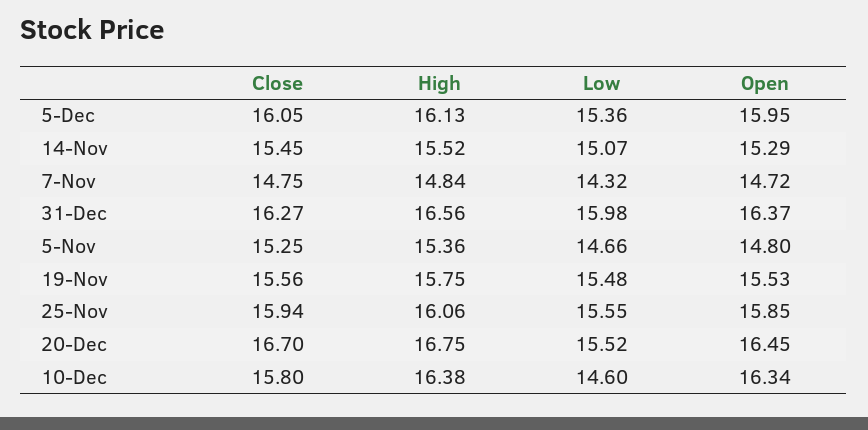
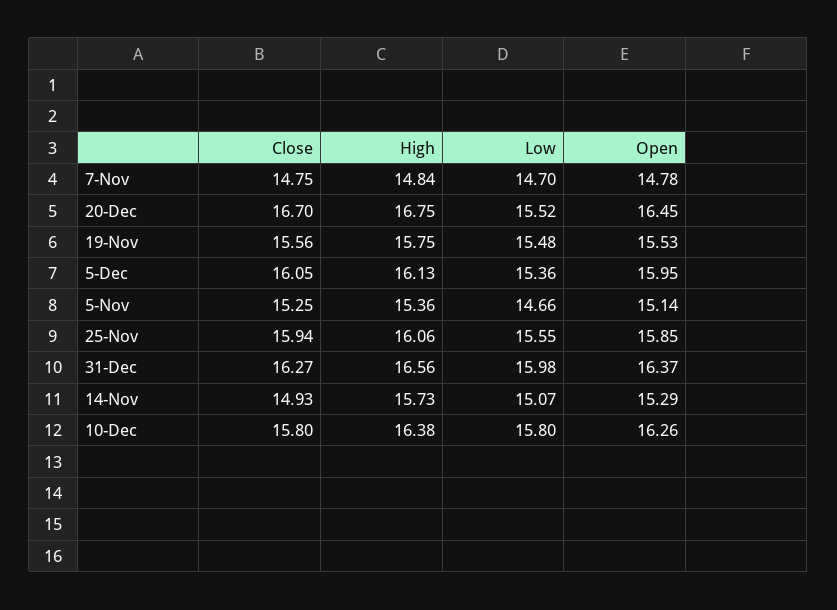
  {
    "Close": {
      "5-Dec": 16.05,
-     "14-Nov": 15.45,
+     "14-Nov": 14.93,
      "7-Nov": 14.75,
      "31-Dec": 16.27,
      "5-Nov": 15.25,
      "19-Nov": 15.56,
      "25-Nov": 15.94,
      "20-Dec": 16.7,
      "10-Dec": 15.8
    },
    "High": {
      "5-Dec": 16.13,
-     "14-Nov": 15.52,
+     "14-Nov": 15.73,
      "7-Nov": 14.84,
      "31-Dec": 16.56,
      "5-Nov": 15.36,
      "19-Nov": 15.75,
      "25-Nov": 16.06,
      "20-Dec": 16.75,
      "10-Dec": 16.38
    },
    "Low": {
      "5-Dec": 15.36,
      "14-Nov": 15.07,
-     "7-Nov": 14.32,
+     "7-Nov": 14.7,
      "31-Dec": 15.98,
      "5-Nov": 14.66,
      "19-Nov": 15.48,
      "25-Nov": 15.55,
      "20-Dec": 15.52,
-     "10-Dec": 14.6
+     "10-Dec": 15.8
    },
    "Open": {
      "5-Dec": 15.95,
      "14-Nov": 15.29,
-     "7-Nov": 14.72,
+     "7-Nov": 14.78,
      "31-Dec": 16.37,
-     "5-Nov": 14.8,
+     "5-Nov": 15.14,
      "19-Nov": 15.53,
      "25-Nov": 15.85,
      "20-Dec": 16.45,
-     "10-Dec": 16.34
+     "10-Dec": 16.26
    }
  }

